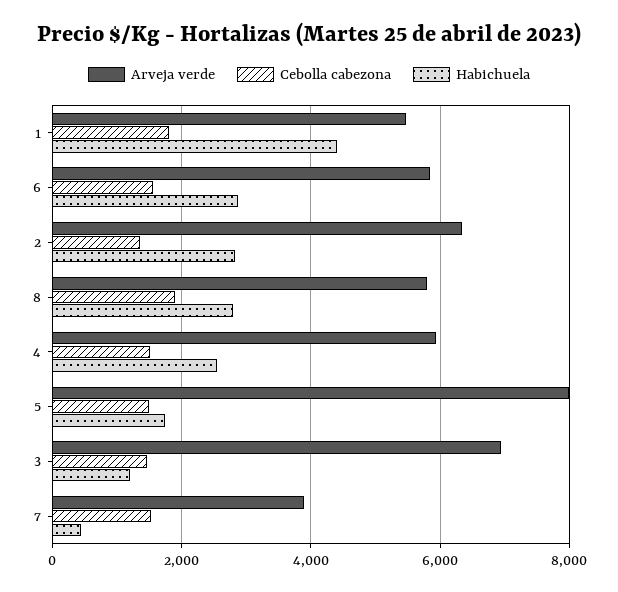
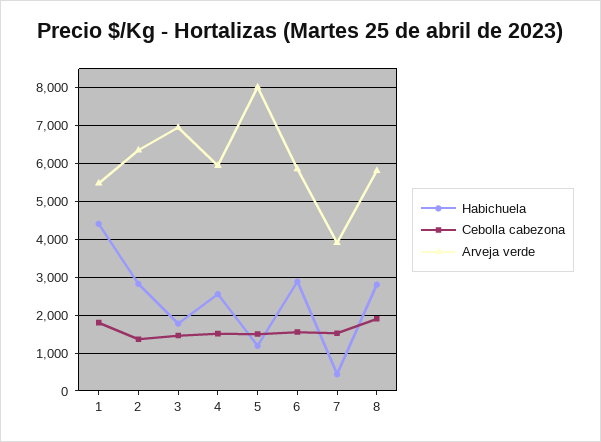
  {
    "Arveja verde": {
      "1": 5400,
      "6": 5800,
      "2": 6400,
      "8": 5800,
      "4": 6000,
      "5": 8000,
      "3": 7000,
      "7": 4000
    },
    "Cebolla cabezona": {
      "1": 1800,
      "6": 1600,
      "2": 1400,
      "8": 2000,
      "4": 1600,
      "5": 1600,
      "3": 1400,
      "7": 1600
    },
    "Habichuela": {
      "1": 4400,
      "6": 2800,
      "2": 2800,
      "8": 2800,
      "4": 2600,
-     "5": 1800,
+     "5": 1200,
-     "3": 1200,
+     "3": 1800,
      "7": 400
    }
  }

